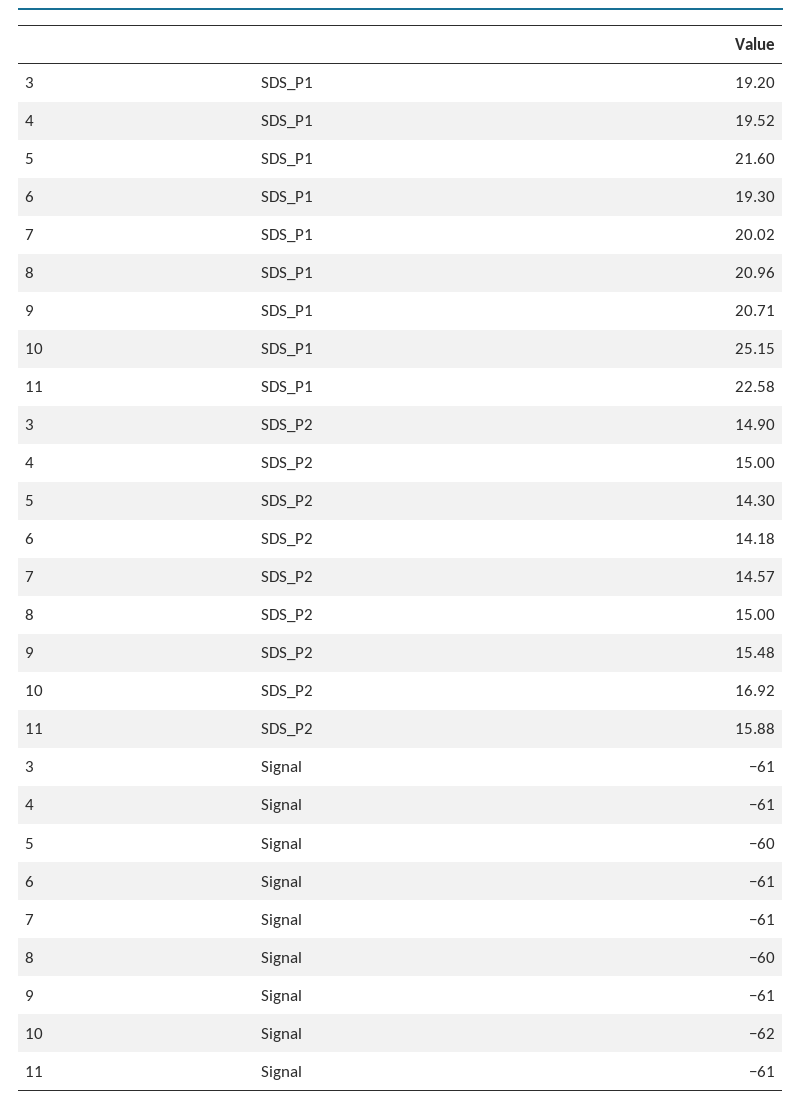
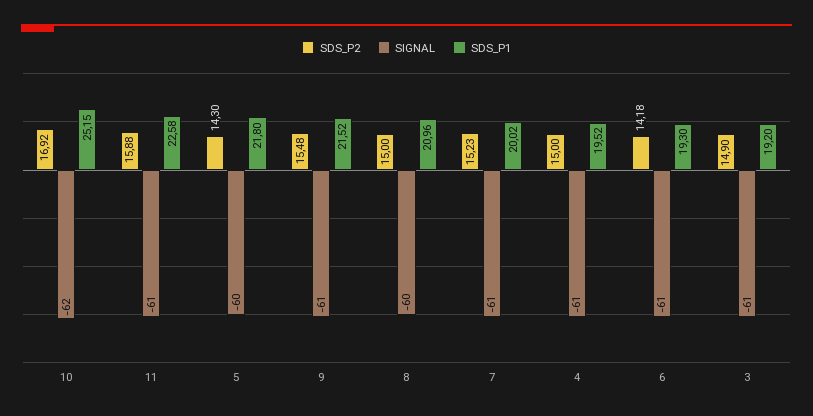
  {
    "SDS_P1": {
      "3": 19.2,
      "4": 19.52,
-     "5": 21.6,
+     "5": 21.8,
      "6": 19.3,
      "7": 20.02,
      "8": 20.96,
-     "9": 20.71,
+     "9": 21.52,
      "10": 25.15,
      "11": 22.58
    },
    "SDS_P2": {
      "3": 14.9,
      "4": 15,
      "5": 14.3,
      "6": 14.18,
-     "7": 14.57,
+     "7": 15.23,
      "8": 15,
      "9": 15.48,
      "10": 16.92,
      "11": 15.88
    },
    "Signal": {
      "3": -61,
      "4": -61,
      "5": -60,
      "6": -61,
      "7": -61,
      "8": -60,
      "9": -61,
      "10": -62,
      "11": -61
    }
  }

